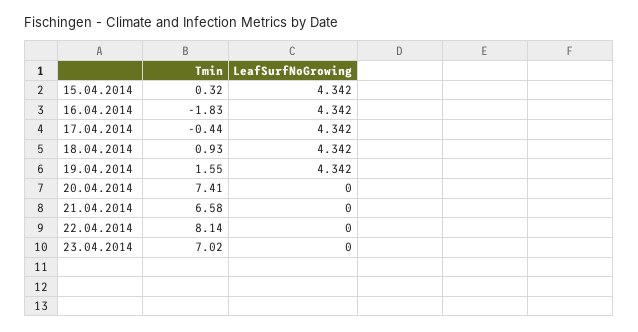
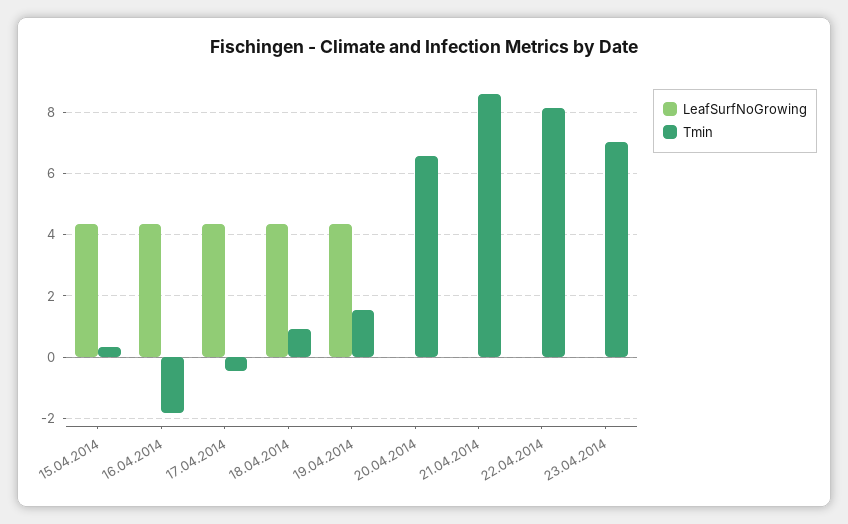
  {
    "Tmin": {
      "15.04.2014": 0.32,
      "16.04.2014": -1.83,
      "17.04.2014": -0.44,
      "18.04.2014": 0.93,
      "19.04.2014": 1.55,
-     "20.04.2014": 7.41,
+     "20.04.2014": 6.6,
-     "21.04.2014": 6.58,
+     "21.04.2014": 8.6,
      "22.04.2014": 8.14,
      "23.04.2014": 7.02
    },
    "LeafSurfNoGrowing": {
      "15.04.2014": 4.342,
      "16.04.2014": 4.342,
      "17.04.2014": 4.342,
      "18.04.2014": 4.342,
      "19.04.2014": 4.342,
      "20.04.2014": 0,
      "21.04.2014": 0,
      "22.04.2014": 0,
      "23.04.2014": 0
    }
  }

